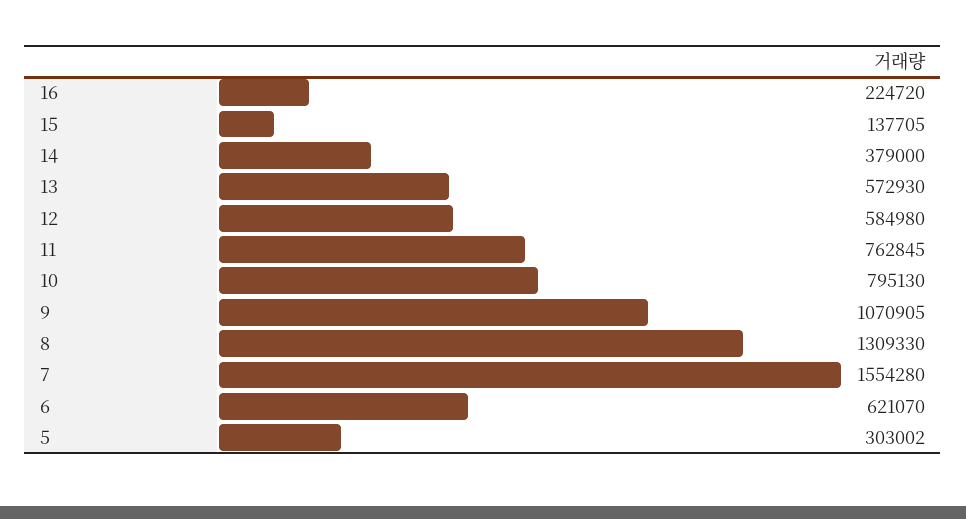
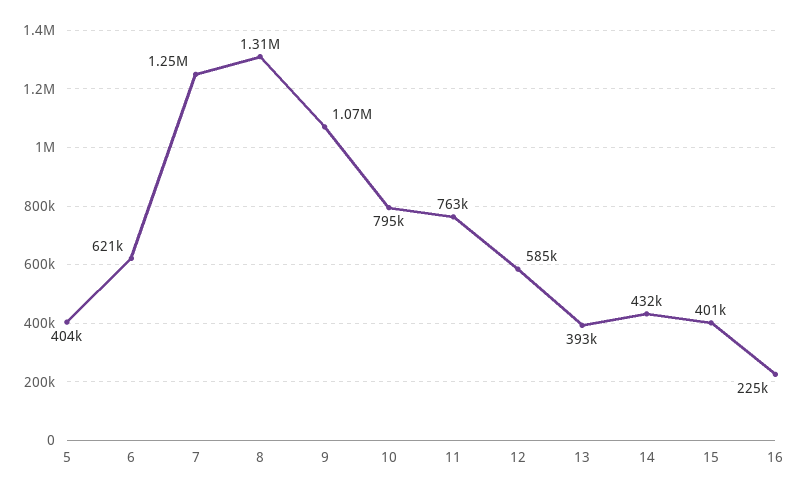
  {
    "16": 224720,
-   "15": 137705,
+   "15": 401000,
-   "14": 379000,
+   "14": 432000,
-   "13": 572930,
+   "13": 393000,
    "12": 584980,
    "11": 762845,
    "10": 795130,
    "9": 1070905,
    "8": 1309330,
-   "7": 1554280,
+   "7": 1250000,
    "6": 621070,
-   "5": 303002
+   "5": 404000
  }

